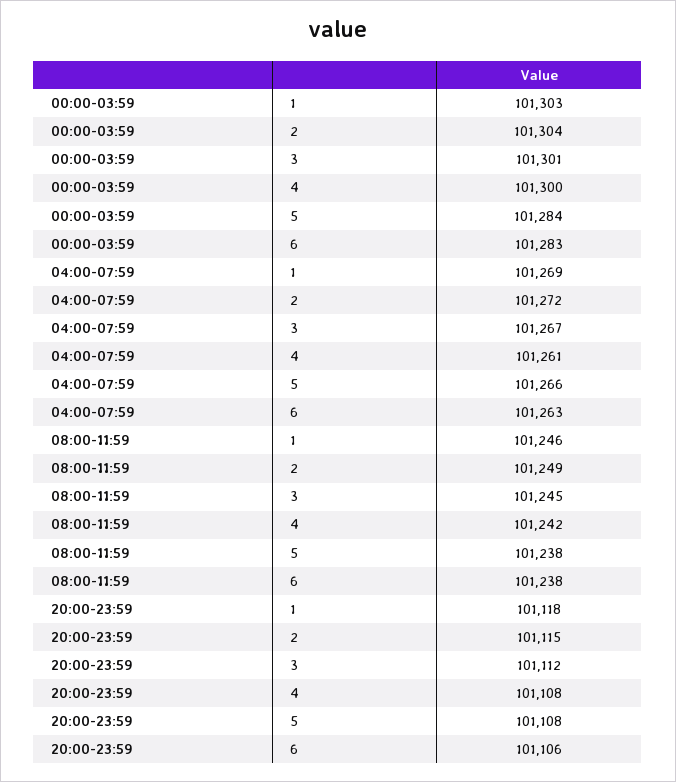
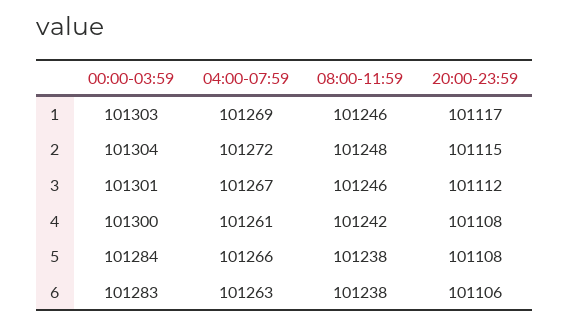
  {
    "00:00-03:59": {
      "1": 101303,
      "2": 101304,
      "3": 101301,
      "4": 101300,
      "5": 101284,
      "6": 101283
    },
    "04:00-07:59": {
      "1": 101269,
      "2": 101272,
      "3": 101267,
      "4": 101261,
      "5": 101266,
      "6": 101263
    },
    "08:00-11:59": {
      "1": 101246,
-     "2": 101249,
+     "2": 101248,
-     "3": 101245,
+     "3": 101246,
      "4": 101242,
      "5": 101238,
      "6": 101238
    },
    "20:00-23:59": {
-     "1": 101118,
+     "1": 101117,
      "2": 101115,
      "3": 101112,
      "4": 101108,
      "5": 101108,
      "6": 101106
    }
  }

